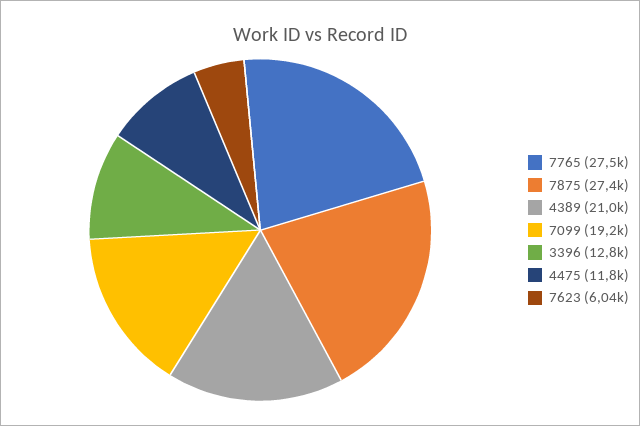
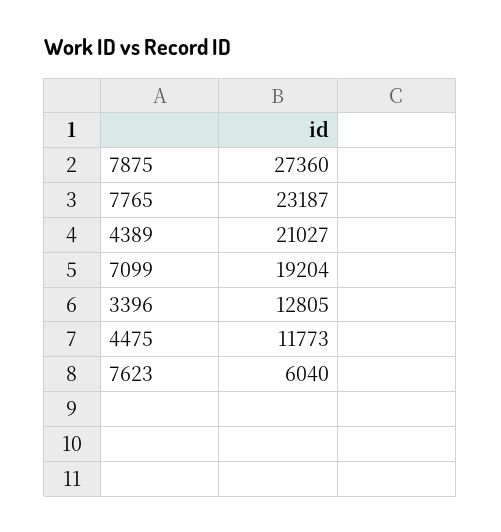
  {
-   "7765": 27500,
+   "7765": 23187,
    "7875": 27360,
    "4389": 21027,
    "7099": 19204,
    "3396": 12805,
    "4475": 11773,
    "7623": 6040
  }

